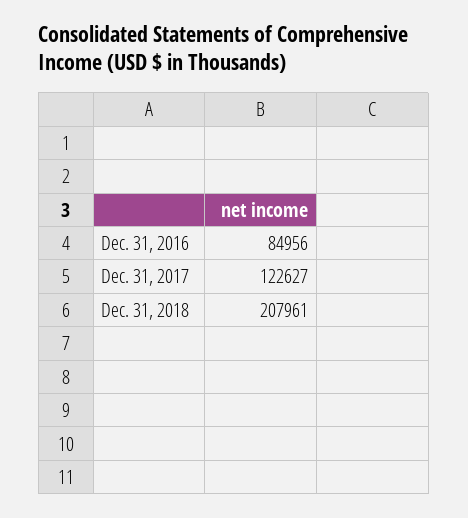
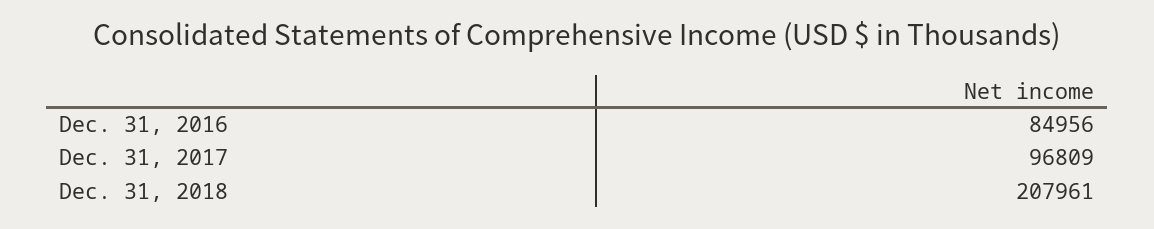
  {
    "Dec. 31, 2016": 84956,
-   "Dec. 31, 2017": 122627,
+   "Dec. 31, 2017": 96809,
    "Dec. 31, 2018": 207961
  }

